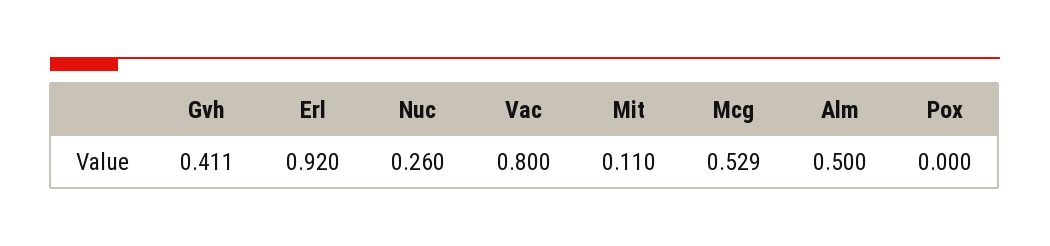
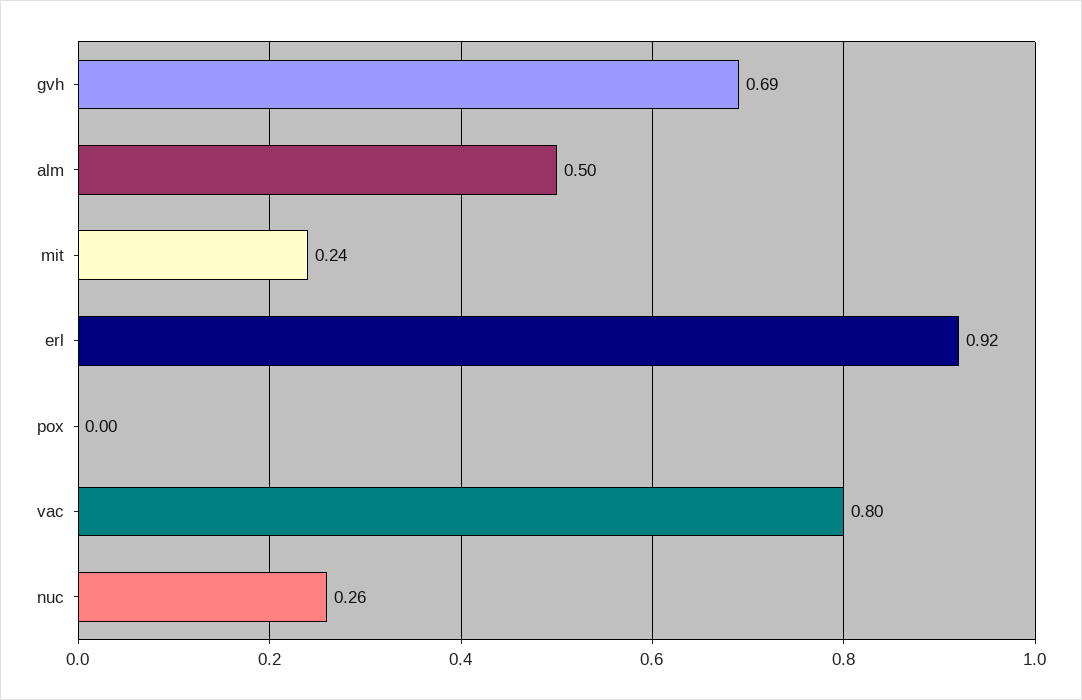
  {
-   "Gvh": 0.411,
+   "Gvh": 0.69,
    "Erl": 0.92,
    "Nuc": 0.26,
    "Vac": 0.8,
-   "Mit": 0.11,
+   "Mit": 0.24,
-   "Mcg": 0.529,
    "Alm": 0.5,
    "Pox": 0
  }

